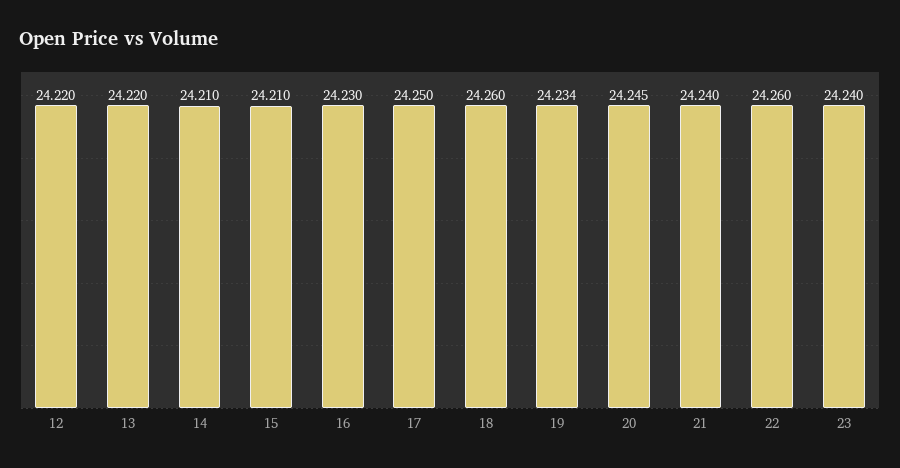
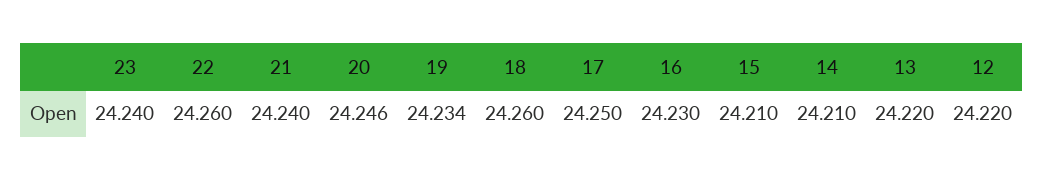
  {
    "12": 24.22,
    "13": 24.22,
    "14": 24.21,
    "15": 24.21,
    "16": 24.23,
    "17": 24.25,
    "18": 24.26,
    "19": 24.234,
-   "20": 24.245,
+   "20": 24.246,
    "21": 24.24,
    "22": 24.26,
    "23": 24.24
  }

